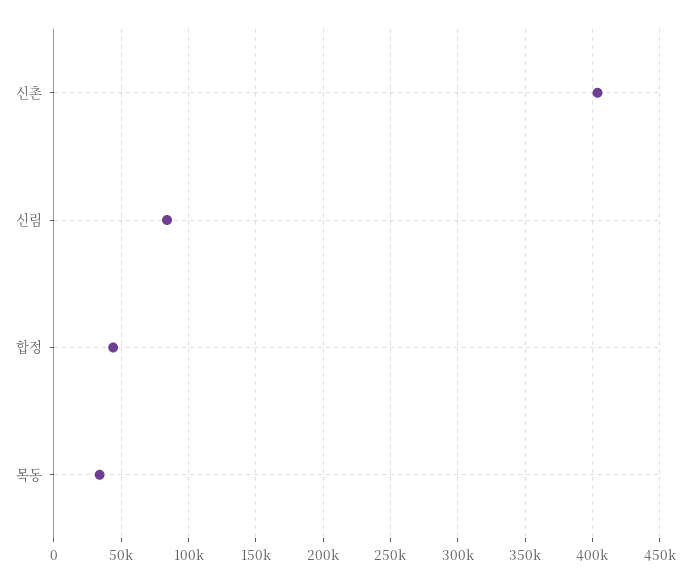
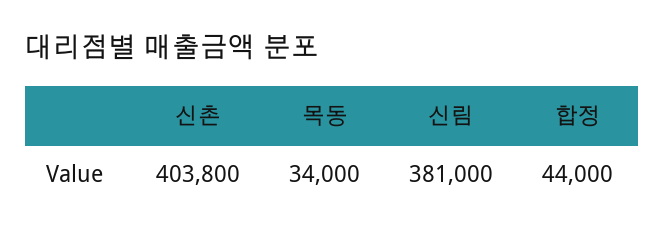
  {
    "신촌": 403800,
-   "신림": 85000,
+   "신림": 381000,
    "합정": 44000,
    "목동": 34000
  }

